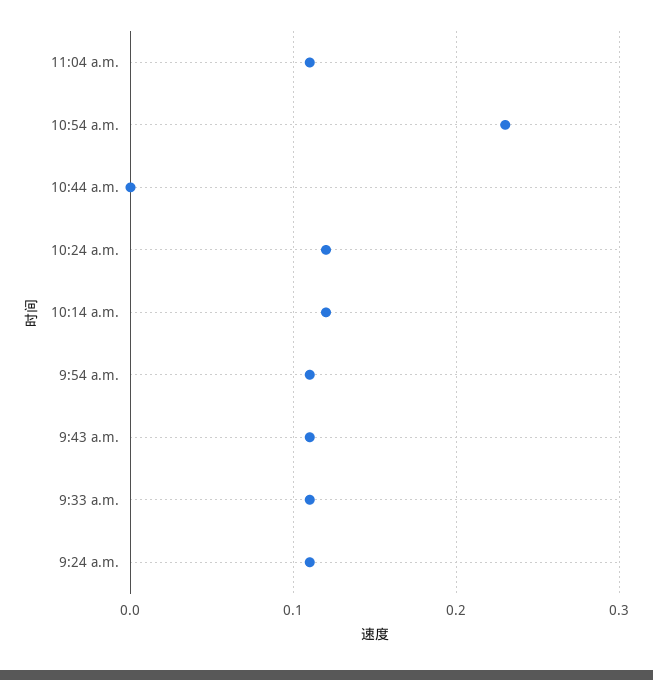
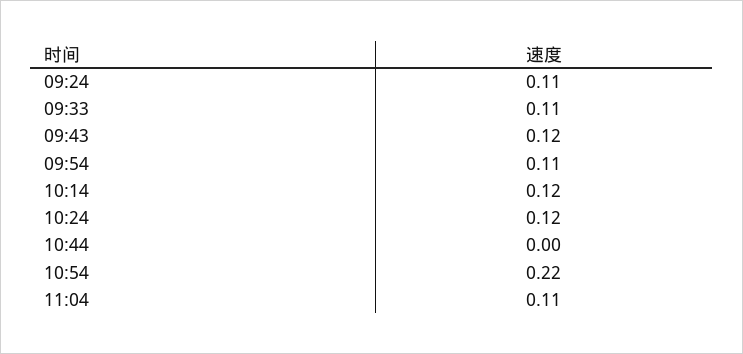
  {
    "11:04 a.m.": 0.11,
-   "10:54 a.m.": 0.23,
+   "10:54 a.m.": 0.22,
    "10:44 a.m.": 0,
    "10:24 a.m.": 0.12,
    "10:14 a.m.": 0.12,
    "9:54 a.m.": 0.11,
-   "9:43 a.m.": 0.11,
+   "9:43 a.m.": 0.12,
    "9:33 a.m.": 0.11,
    "9:24 a.m.": 0.11
  }

